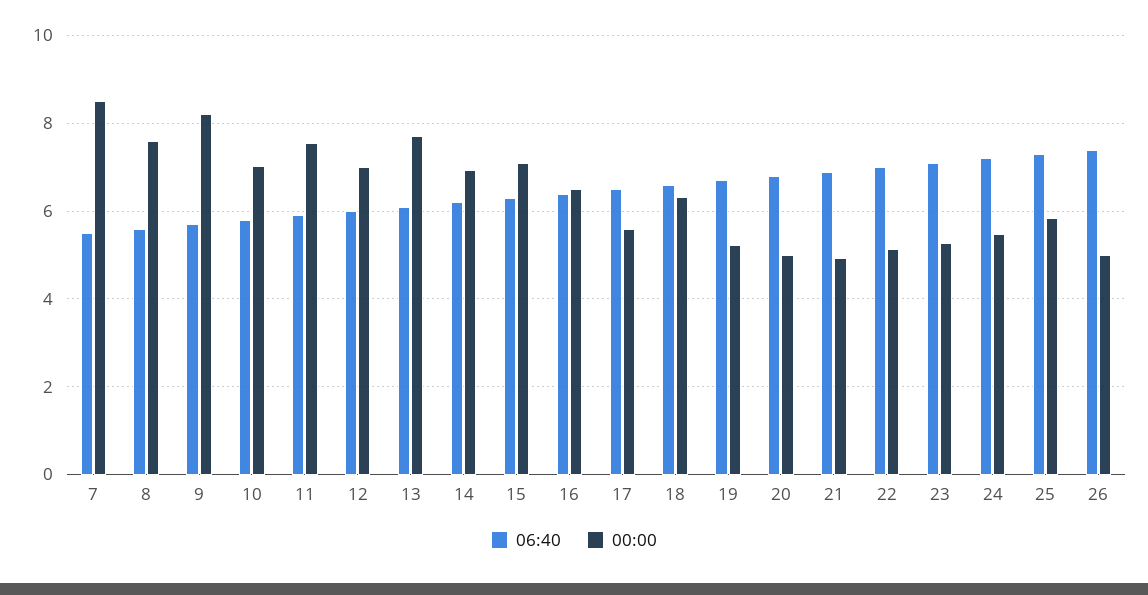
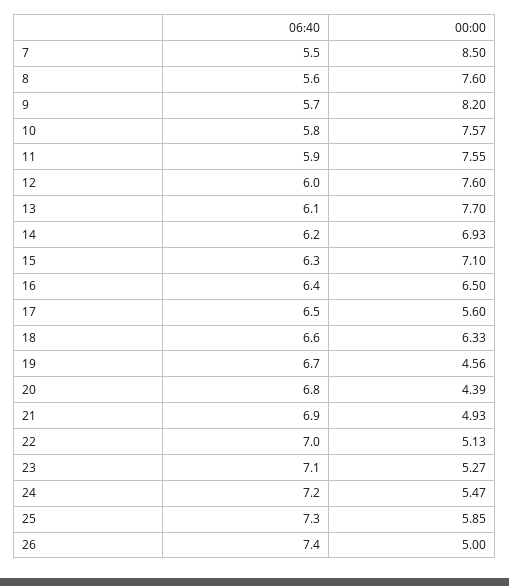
  {
    "06:40": {
      "7": 5.5,
      "8": 5.6,
      "9": 5.7,
      "10": 5.8,
      "11": 5.9,
      "12": 6,
      "13": 6.1,
      "14": 6.2,
      "15": 6.3,
      "16": 6.4,
      "17": 6.5,
      "18": 6.6,
      "19": 6.7,
      "20": 6.8,
      "21": 6.9,
      "22": 7,
      "23": 7.1,
      "24": 7.2,
      "25": 7.3,
      "26": 7.4
    },
    "00:00": {
      "7": 8.5,
      "8": 7.6,
      "9": 8.2,
-     "10": 7,
+     "10": 7.57,
      "11": 7.55,
-     "12": 7,
+     "12": 7.6,
      "13": 7.7,
      "14": 6.93,
      "15": 7.1,
      "16": 6.5,
      "17": 5.6,
      "18": 6.33,
-     "19": 5.2,
+     "19": 4.56,
-     "20": 5,
+     "20": 4.39,
      "21": 4.93,
      "22": 5.13,
      "23": 5.27,
      "24": 5.47,
      "25": 5.85,
      "26": 5
    }
  }

